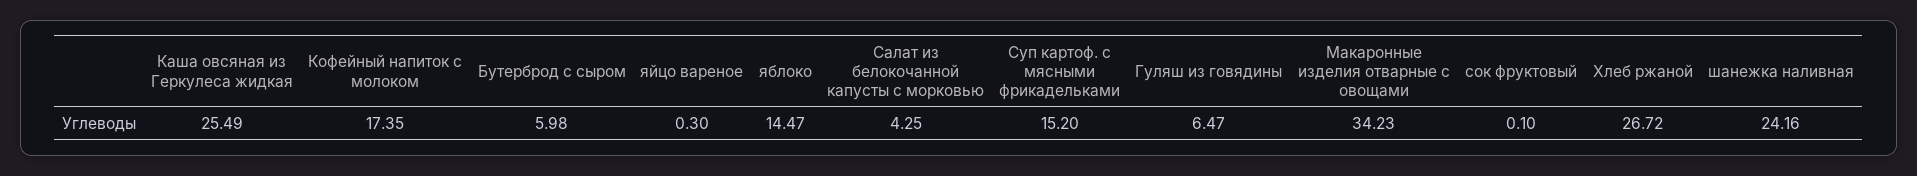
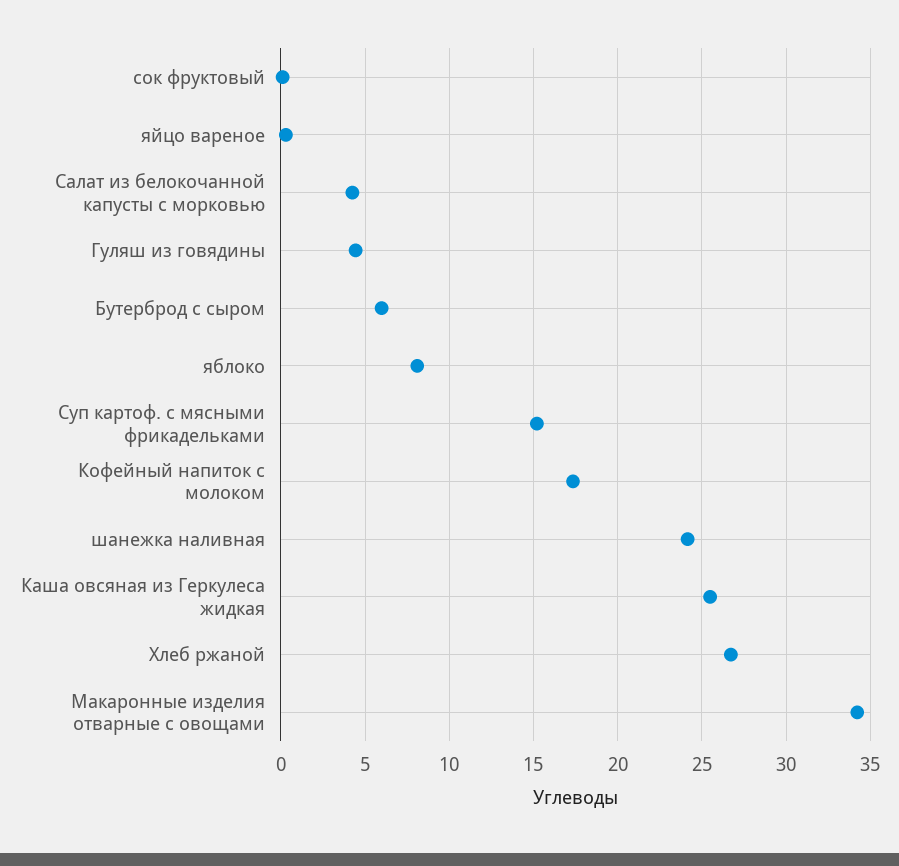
  {
    "Каша овсяная из Геркулеса жидкая": 25.49,
    "Кофейный напиток с молоком": 17.35,
    "Бутерброд с сыром": 5.98,
    "яйцо вареное": 0.3,
-   "яблоко": 14.47,
+   "яблоко": 8,
    "Салат из белокочанной капусты с морковью": 4.25,
    "Суп картоф. с мясными фрикадельками": 15.2,
-   "Гуляш из говядины": 6.47,
+   "Гуляш из говядины": 4.5,
    "Макаронные изделия отварные с овощами": 34.23,
    "сок фруктовый": 0.1,
    "Хлеб ржаной": 26.72,
    "шанежка наливная": 24.16
  }

